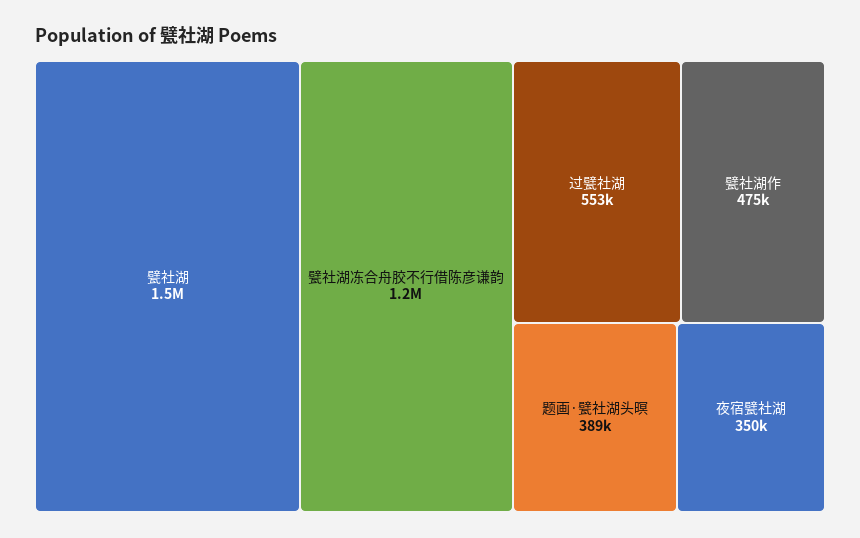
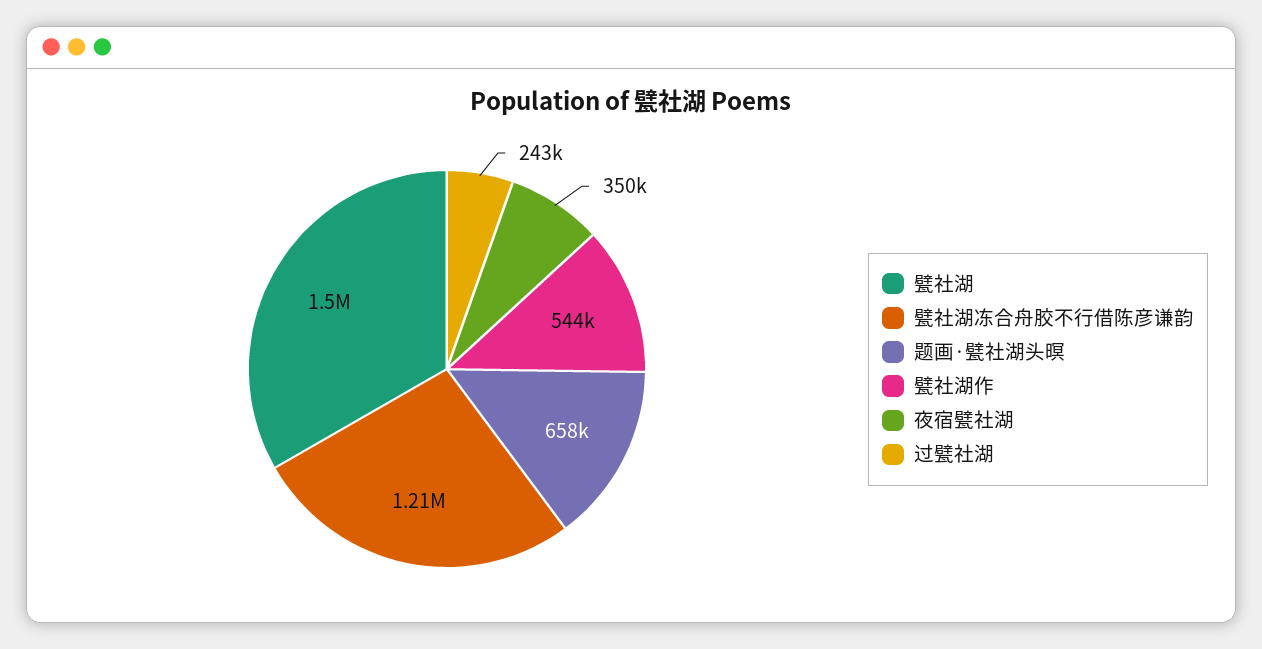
  {
    "甓社湖": 1500000,
    "甓社湖冻合舟胶不行借陈彦谦韵": 1210000,
-   "过甓社湖": 553000,
+   "过甓社湖": 243000,
-   "甓社湖作": 475000,
+   "甓社湖作": 544000,
-   "题画·甓社湖头暝": 389000,
+   "题画·甓社湖头暝": 658000,
    "夜宿甓社湖": 350000
  }

